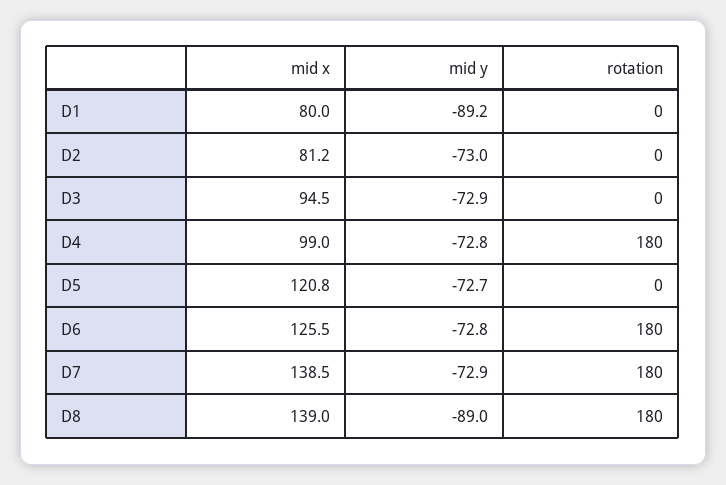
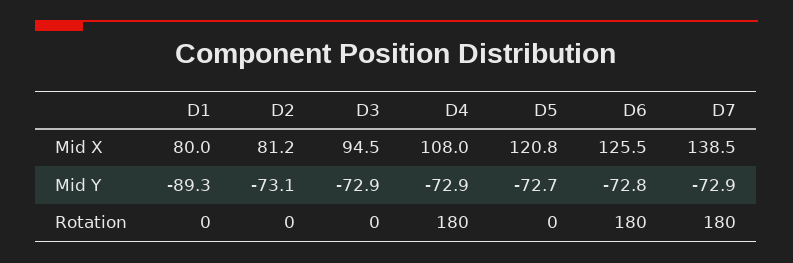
  {
    "mid x": {
      "D1": 80,
      "D2": 81.2,
      "D3": 94.5,
-     "D4": 99,
+     "D4": 108,
      "D5": 120.8,
      "D6": 125.5,
-     "D7": 138.5,
+     "D7": 138.5
-     "D8": 139
    },
    "mid y": {
-     "D1": -89.2,
+     "D1": -89.3,
-     "D2": -73,
+     "D2": -73.1,
      "D3": -72.9,
-     "D4": -72.8,
+     "D4": -72.9,
      "D5": -72.7,
      "D6": -72.8,
-     "D7": -72.9,
+     "D7": -72.9
-     "D8": -89
    },
    "rotation": {
      "D1": 0,
      "D2": 0,
      "D3": 0,
      "D4": 180,
      "D5": 0,
      "D6": 180,
-     "D7": 180,
+     "D7": 180
-     "D8": 180
    }
  }

